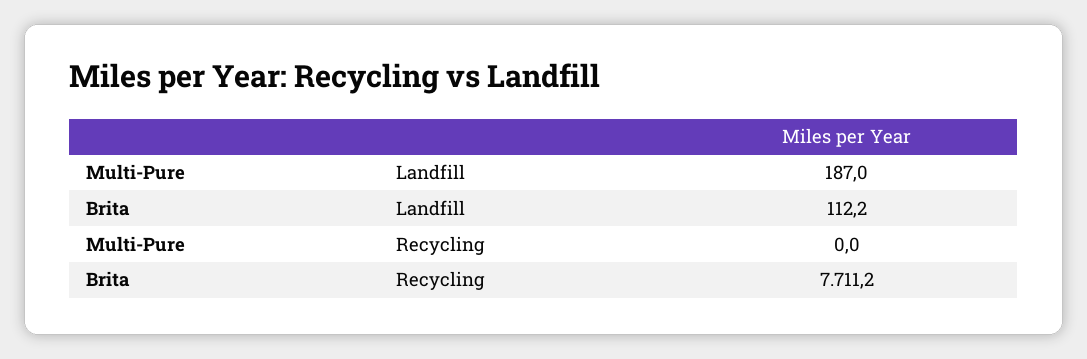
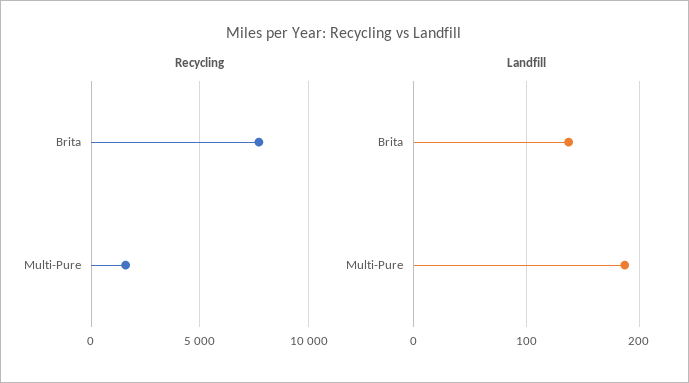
  {
    "Landfill": {
      "Multi-Pure": 187,
-     "Brita": 112.2
+     "Brita": 140
    },
    "Recycling": {
-     "Multi-Pure": 0,
+     "Multi-Pure": 1500,
      "Brita": 7711.2
    }
  }

